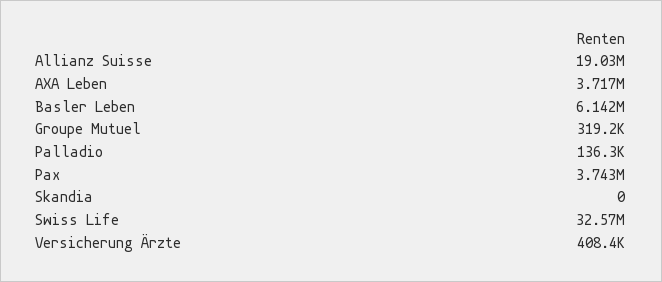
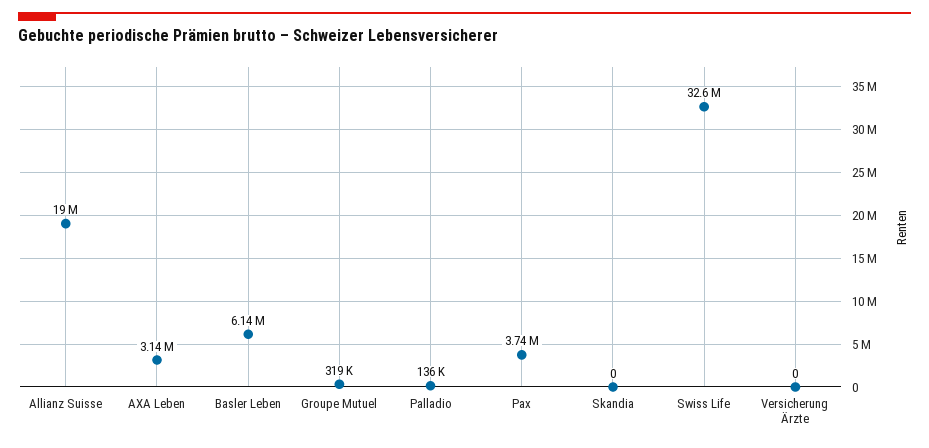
  {
    "Allianz Suisse": 19030000,
-   "AXA Leben": 3717000,
+   "AXA Leben": 3140000,
    "Basler Leben": 6142000,
    "Groupe Mutuel": 319200,
    "Palladio": 136300,
    "Pax": 3743000,
    "Skandia": 0,
    "Swiss Life": 32570000,
-   "Versicherung Ärzte": 408400
+   "Versicherung Ärzte": 0
  }

